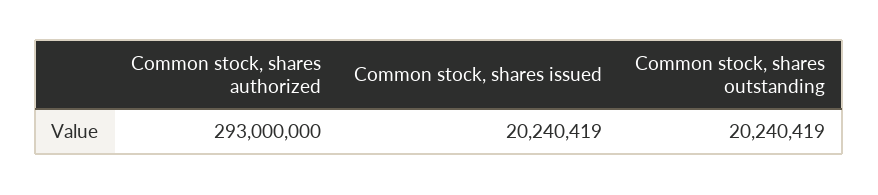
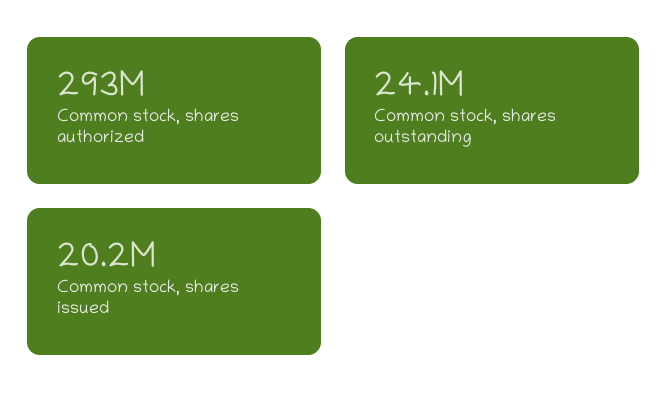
  {
    "Common stock, shares authorized": 293000000,
    "Common stock, shares issued": 20240419,
-   "Common stock, shares outstanding": 20240419
+   "Common stock, shares outstanding": 24100000
  }

